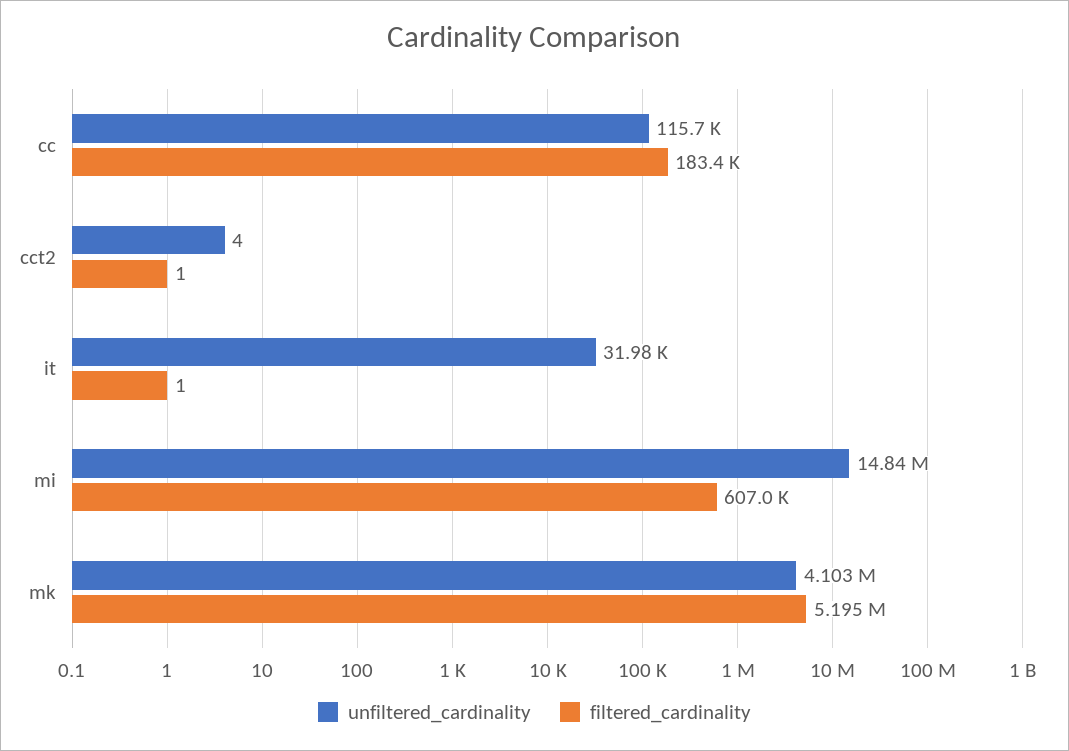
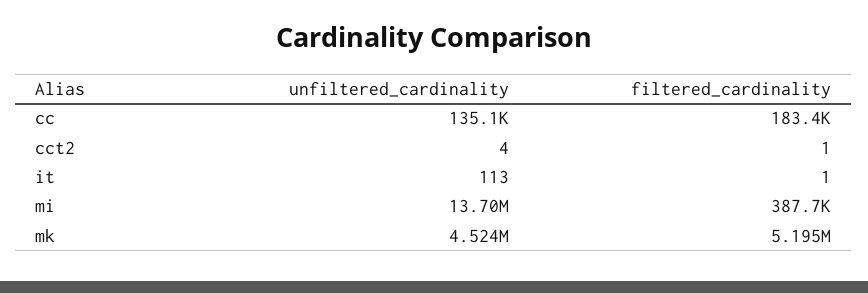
  {
    "unfiltered_cardinality": {
-     "cc": 115700,
+     "cc": 135100,
      "cct2": 4,
-     "it": 31980,
+     "it": 113,
-     "mi": 14840000,
+     "mi": 13700000,
-     "mk": 4103000
+     "mk": 4524000
    },
    "filtered_cardinality": {
      "cc": 183400,
      "cct2": 1,
      "it": 1,
-     "mi": 607000,
+     "mi": 387700,
      "mk": 5195000
    }
  }

